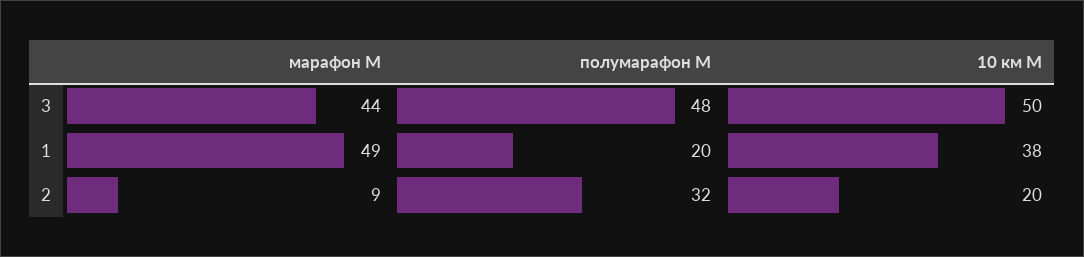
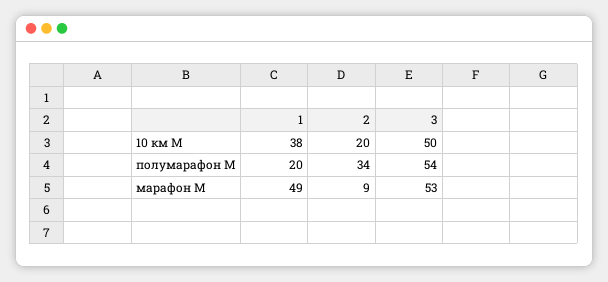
  {
    "марафон М": {
-     "3": 44,
+     "3": 53,
      "1": 49,
      "2": 9
    },
    "полумарафон М": {
-     "3": 48,
+     "3": 54,
      "1": 20,
-     "2": 32
+     "2": 34
    },
    "10 км М": {
      "3": 50,
      "1": 38,
      "2": 20
    }
  }

